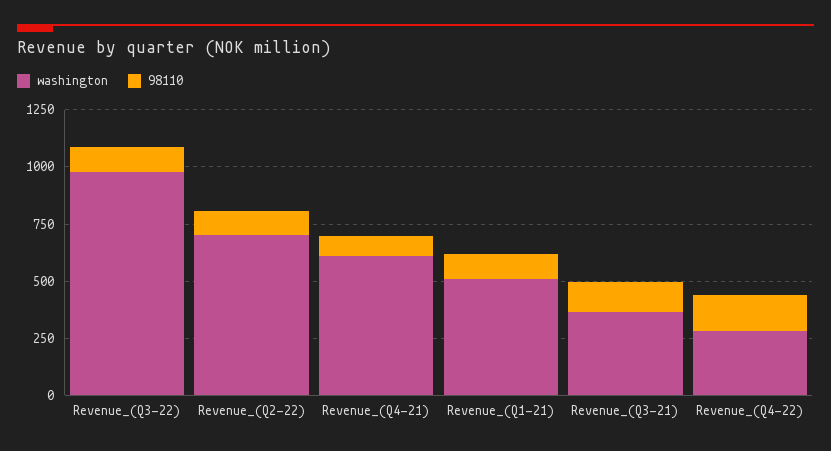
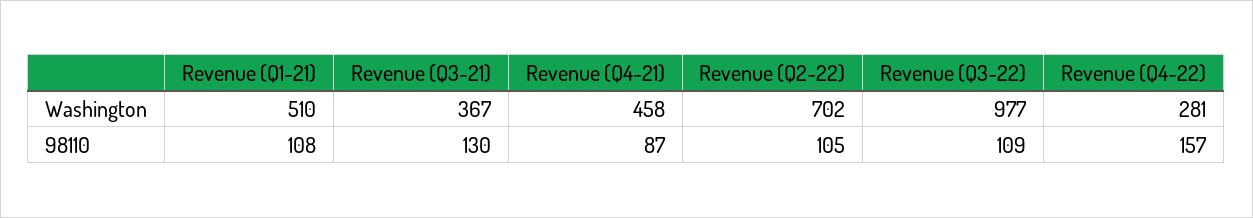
  {
    "washington": {
      "Revenue_(Q3-22)": 977,
      "Revenue_(Q2-22)": 702,
-     "Revenue_(Q4-21)": 600,
+     "Revenue_(Q4-21)": 458,
      "Revenue_(Q1-21)": 510,
      "Revenue_(Q3-21)": 367,
      "Revenue_(Q4-22)": 281
    },
    "98110": {
      "Revenue_(Q3-22)": 109,
      "Revenue_(Q2-22)": 105,
      "Revenue_(Q4-21)": 87,
      "Revenue_(Q1-21)": 108,
      "Revenue_(Q3-21)": 130,
      "Revenue_(Q4-22)": 157
    }
  }

